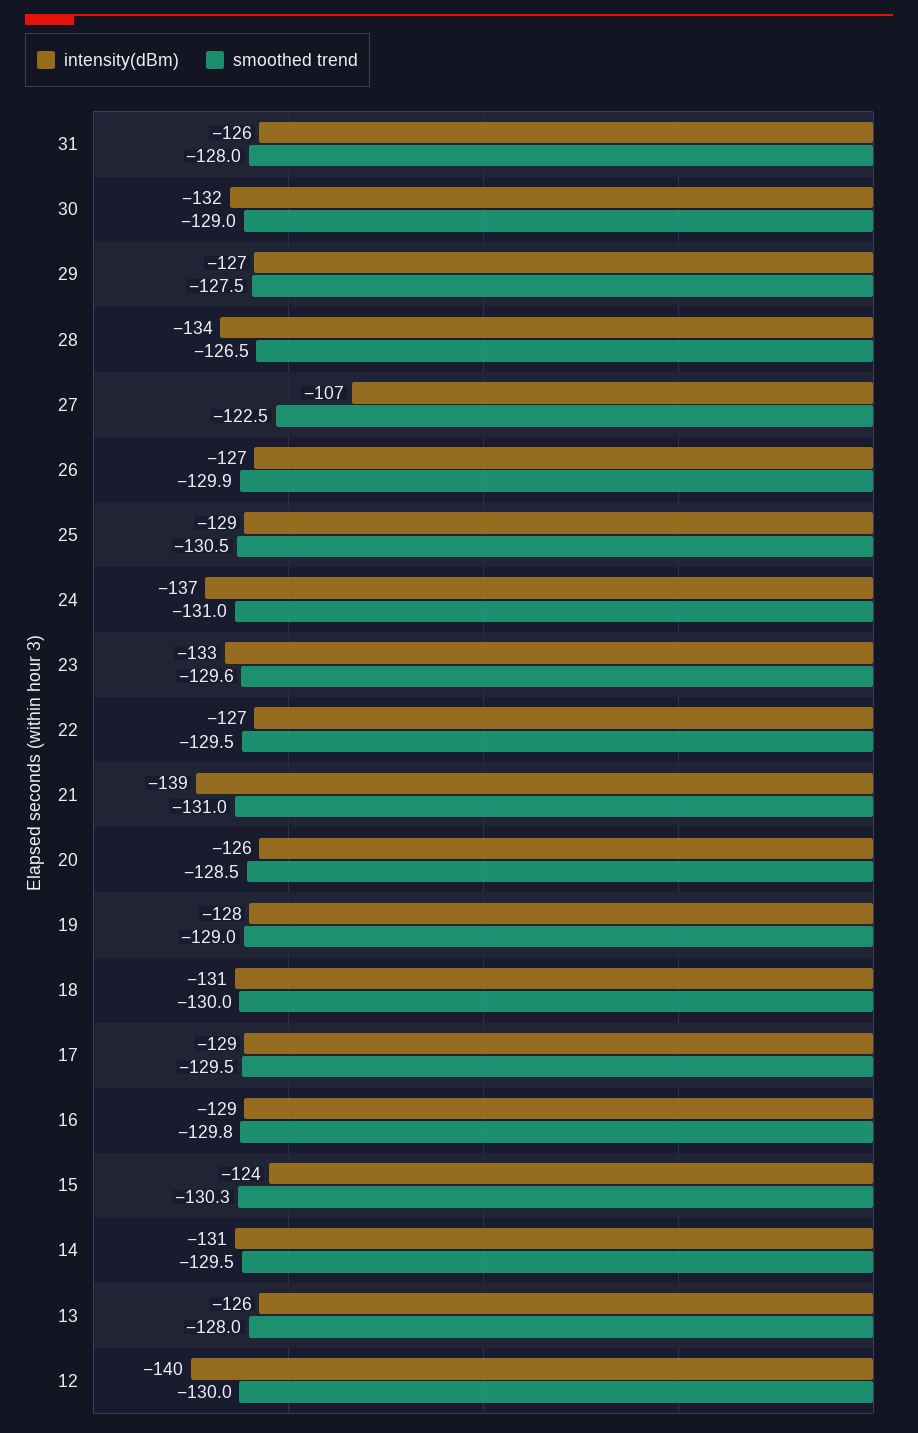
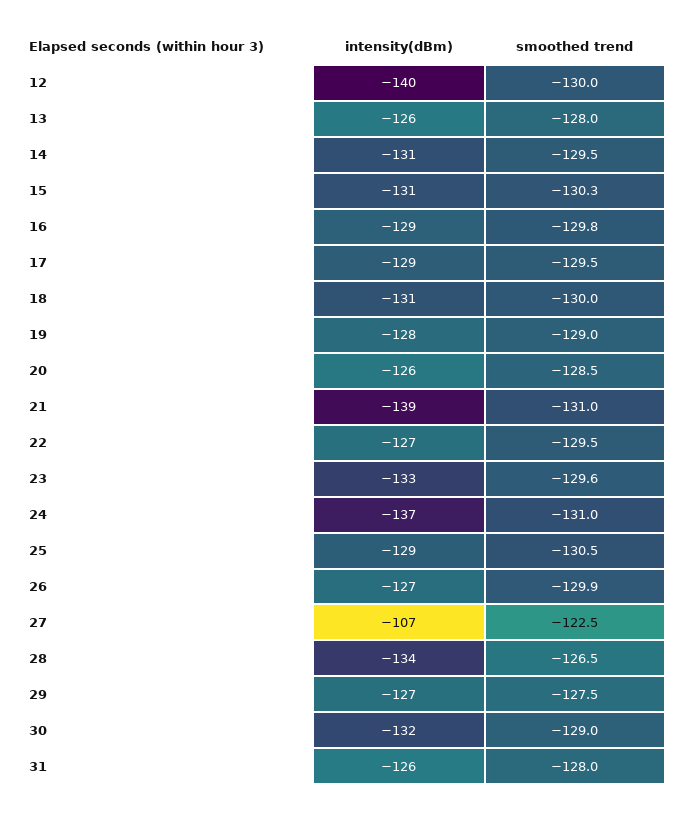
  {
    "intensity(dBm)": {
      "31": -126,
      "30": -132,
      "29": -127,
      "28": -134,
      "27": -107,
      "26": -127,
      "25": -129,
      "24": -137,
      "23": -133,
      "22": -127,
      "21": -139,
      "20": -126,
      "19": -128,
      "18": -131,
      "17": -129,
      "16": -129,
-     "15": -124,
+     "15": -131,
      "14": -131,
      "13": -126,
      "12": -140
    },
    "smoothed trend": {
      "31": -128,
      "30": -129,
      "29": -127.5,
      "28": -126.5,
      "27": -122.5,
      "26": -129.9,
      "25": -130.5,
      "24": -131,
      "23": -129.6,
      "22": -129.5,
      "21": -131,
      "20": -128.5,
      "19": -129,
      "18": -130,
      "17": -129.5,
      "16": -129.8,
      "15": -130.3,
      "14": -129.5,
      "13": -128,
      "12": -130
    }
  }

